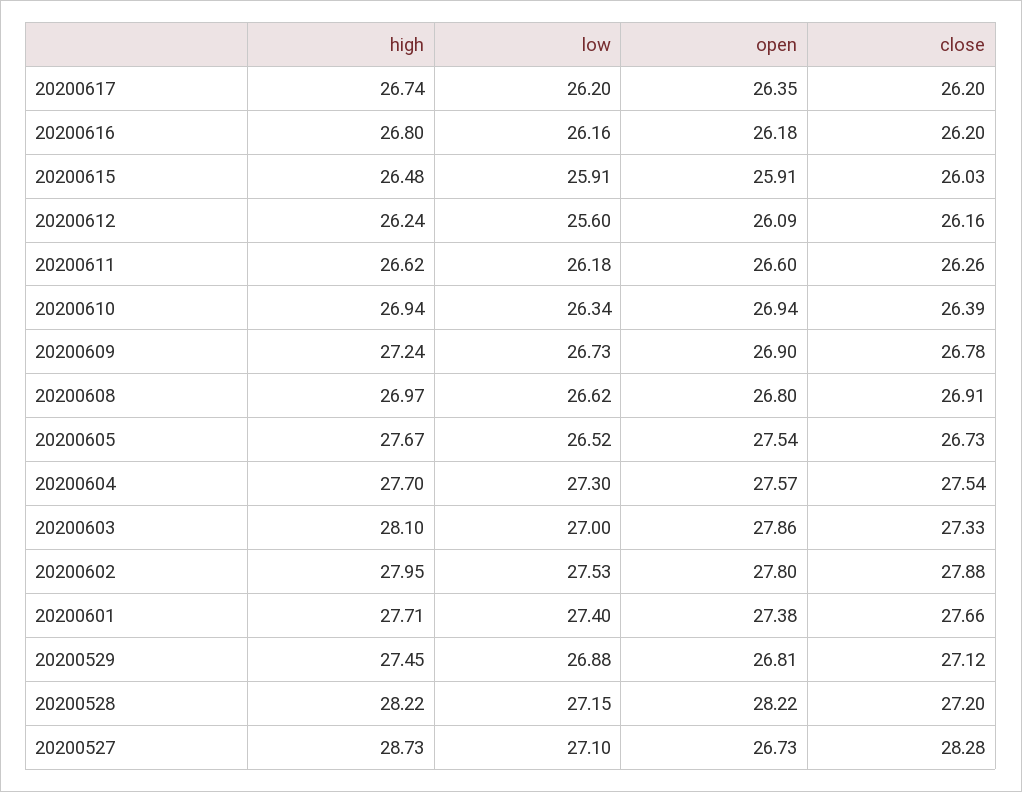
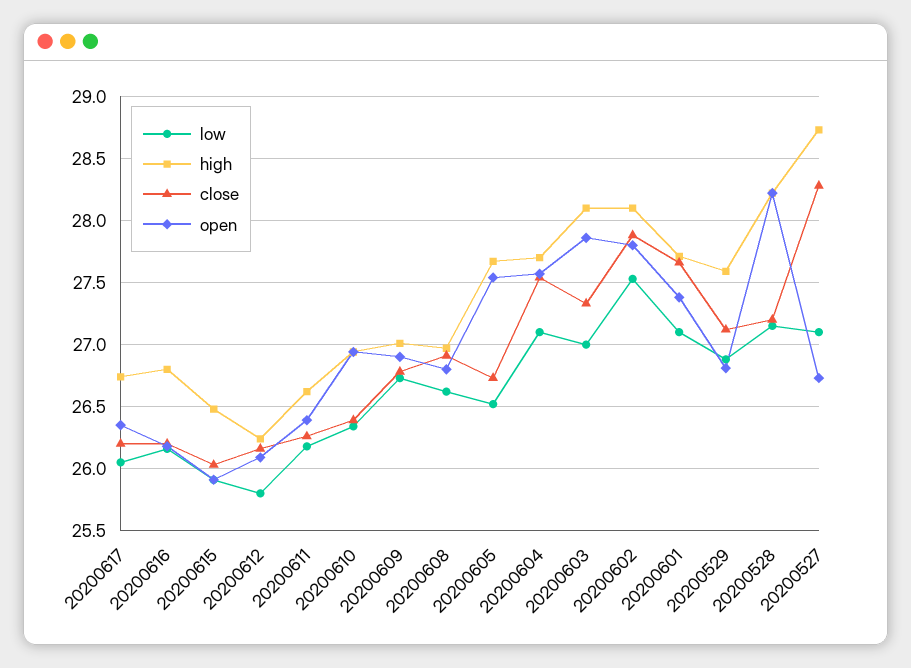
  {
    "high": {
      "20200617": 26.74,
      "20200616": 26.8,
      "20200615": 26.48,
      "20200612": 26.24,
      "20200611": 26.62,
      "20200610": 26.94,
-     "20200609": 27.24,
+     "20200609": 27,
      "20200608": 26.97,
      "20200605": 27.67,
      "20200604": 27.7,
      "20200603": 28.1,
-     "20200602": 27.95,
+     "20200602": 28.1,
      "20200601": 27.71,
-     "20200529": 27.45,
+     "20200529": 27.6,
      "20200528": 28.22,
      "20200527": 28.73
    },
    "low": {
-     "20200617": 26.2,
+     "20200617": 26.05,
      "20200616": 26.16,
      "20200615": 25.91,
-     "20200612": 25.6,
+     "20200612": 25.8,
      "20200611": 26.18,
      "20200610": 26.34,
      "20200609": 26.73,
      "20200608": 26.62,
      "20200605": 26.52,
-     "20200604": 27.3,
+     "20200604": 27.1,
      "20200603": 27,
      "20200602": 27.53,
-     "20200601": 27.4,
+     "20200601": 27.1,
      "20200529": 26.88,
      "20200528": 27.15,
      "20200527": 27.1
    },
    "open": {
      "20200617": 26.35,
      "20200616": 26.18,
      "20200615": 25.91,
      "20200612": 26.09,
-     "20200611": 26.6,
+     "20200611": 26.4,
      "20200610": 26.94,
      "20200609": 26.9,
      "20200608": 26.8,
      "20200605": 27.54,
      "20200604": 27.57,
      "20200603": 27.86,
      "20200602": 27.8,
      "20200601": 27.38,
      "20200529": 26.81,
      "20200528": 28.22,
      "20200527": 26.73
    },
    "close": {
      "20200617": 26.2,
      "20200616": 26.2,
      "20200615": 26.03,
      "20200612": 26.16,
      "20200611": 26.26,
      "20200610": 26.39,
      "20200609": 26.78,
      "20200608": 26.91,
      "20200605": 26.73,
      "20200604": 27.54,
      "20200603": 27.33,
      "20200602": 27.88,
      "20200601": 27.66,
      "20200529": 27.12,
      "20200528": 27.2,
      "20200527": 28.28
    }
  }

